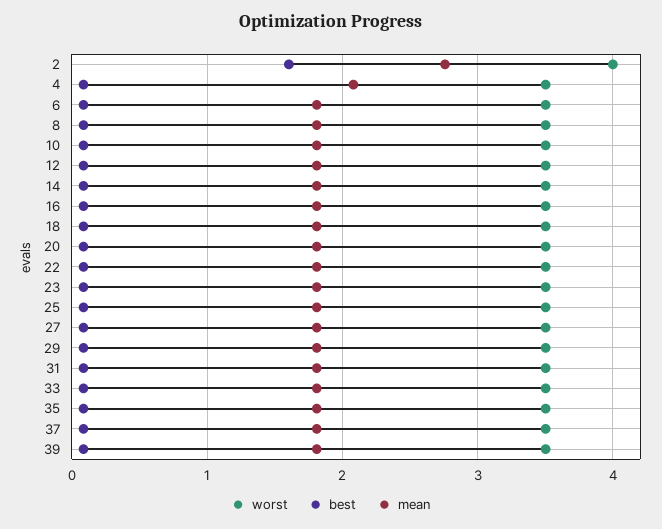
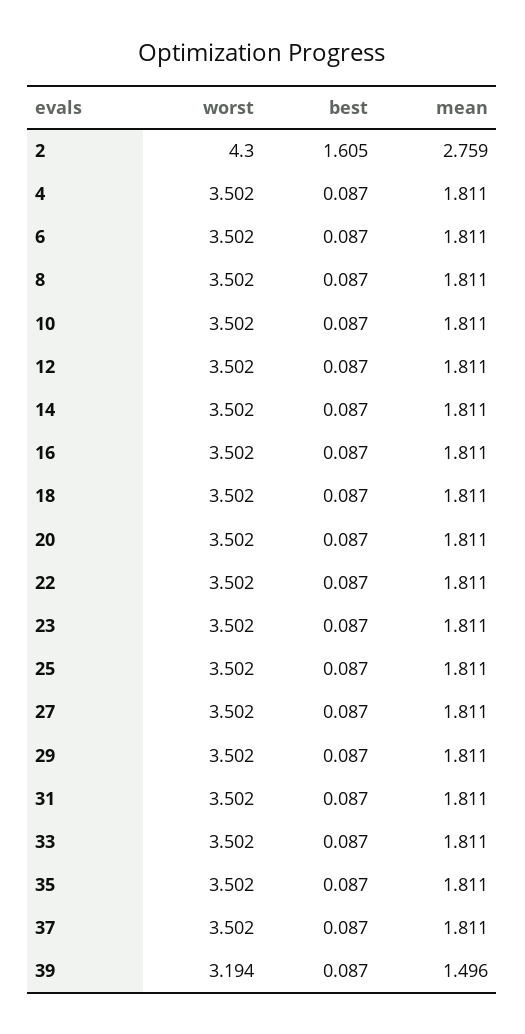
  {
    "worst": {
-     "2": 4,
+     "2": 4.3,
      "4": 3.502,
      "6": 3.502,
      "8": 3.502,
      "10": 3.502,
      "12": 3.502,
      "14": 3.502,
      "16": 3.502,
      "18": 3.502,
      "20": 3.502,
      "22": 3.502,
      "23": 3.502,
      "25": 3.502,
      "27": 3.502,
      "29": 3.502,
      "31": 3.502,
      "33": 3.502,
      "35": 3.502,
      "37": 3.502,
-     "39": 3.5
+     "39": 3.194
    },
    "best": {
      "2": 1.605,
      "4": 0.087,
      "6": 0.087,
      "8": 0.087,
      "10": 0.087,
      "12": 0.087,
      "14": 0.087,
      "16": 0.087,
      "18": 0.087,
      "20": 0.087,
      "22": 0.087,
      "23": 0.087,
      "25": 0.087,
      "27": 0.087,
      "29": 0.087,
      "31": 0.087,
      "33": 0.087,
      "35": 0.087,
      "37": 0.087,
      "39": 0.087
    },
    "mean": {
      "2": 2.759,
-     "4": 2.1,
+     "4": 1.811,
      "6": 1.811,
      "8": 1.811,
      "10": 1.811,
      "12": 1.811,
      "14": 1.811,
      "16": 1.811,
      "18": 1.811,
      "20": 1.811,
      "22": 1.811,
      "23": 1.811,
      "25": 1.811,
      "27": 1.811,
      "29": 1.811,
      "31": 1.811,
      "33": 1.811,
      "35": 1.811,
      "37": 1.811,
-     "39": 1.8
+     "39": 1.496
    }
  }

